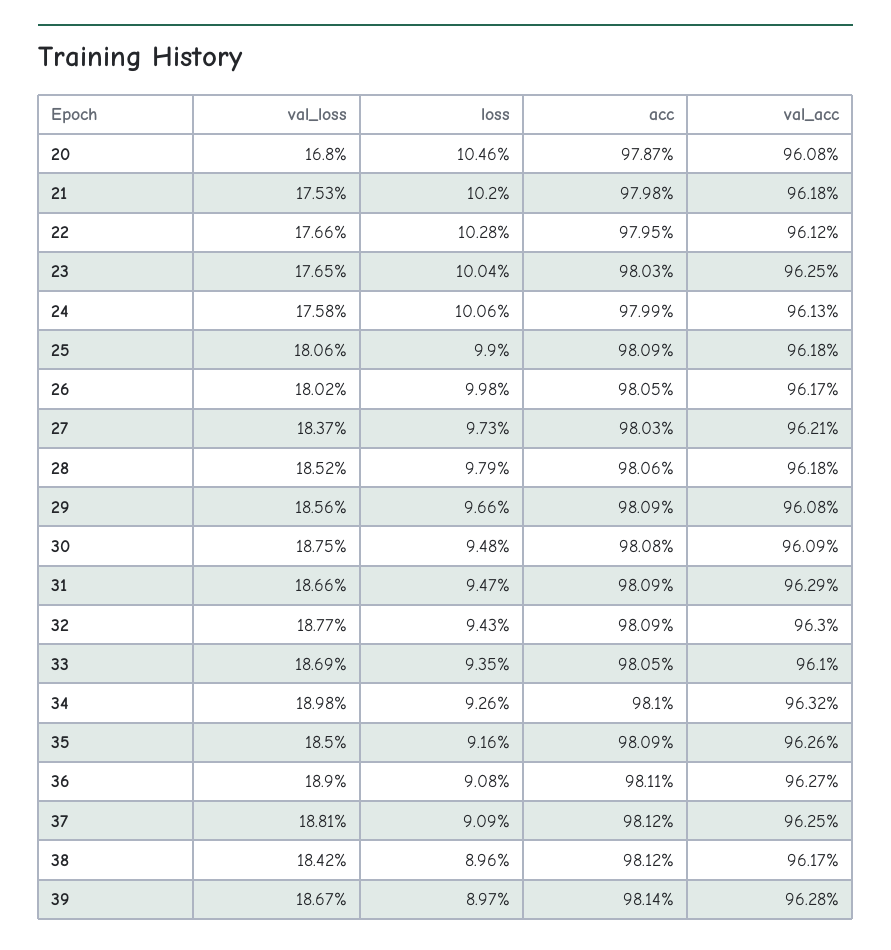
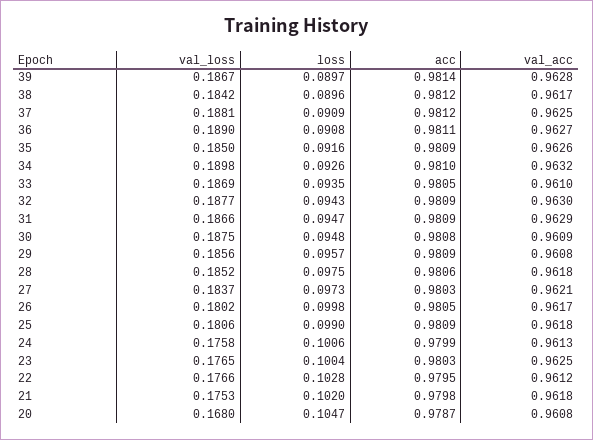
  {
    "val_loss": {
      "20": 0.168,
      "21": 0.1753,
      "22": 0.1766,
      "23": 0.1765,
      "24": 0.1758,
      "25": 0.1806,
      "26": 0.1802,
      "27": 0.1837,
      "28": 0.1852,
      "29": 0.1856,
      "30": 0.1875,
      "31": 0.1866,
      "32": 0.1877,
      "33": 0.1869,
      "34": 0.1898,
      "35": 0.185,
      "36": 0.189,
      "37": 0.1881,
      "38": 0.1842,
      "39": 0.1867
    },
    "loss": {
-     "20": 0.1046,
+     "20": 0.1047,
      "21": 0.102,
      "22": 0.1028,
      "23": 0.1004,
      "24": 0.1006,
      "25": 0.099,
      "26": 0.0998,
      "27": 0.0973,
-     "28": 0.0979,
+     "28": 0.0975,
-     "29": 0.0966,
+     "29": 0.0957,
      "30": 0.0948,
      "31": 0.0947,
      "32": 0.0943,
      "33": 0.0935,
      "34": 0.0926,
      "35": 0.0916,
      "36": 0.0908,
      "37": 0.0909,
      "38": 0.0896,
      "39": 0.0897
    },
    "acc": {
      "20": 0.9787,
      "21": 0.9798,
      "22": 0.9795,
      "23": 0.9803,
      "24": 0.9799,
      "25": 0.9809,
      "26": 0.9805,
      "27": 0.9803,
      "28": 0.9806,
      "29": 0.9809,
      "30": 0.9808,
      "31": 0.9809,
      "32": 0.9809,
      "33": 0.9805,
      "34": 0.981,
      "35": 0.9809,
      "36": 0.9811,
      "37": 0.9812,
      "38": 0.9812,
      "39": 0.9814
    },
    "val_acc": {
      "20": 0.9608,
      "21": 0.9618,
      "22": 0.9612,
      "23": 0.9625,
      "24": 0.9613,
      "25": 0.9618,
      "26": 0.9617,
      "27": 0.9621,
      "28": 0.9618,
      "29": 0.9608,
      "30": 0.9609,
      "31": 0.9629,
      "32": 0.963,
      "33": 0.961,
      "34": 0.9632,
      "35": 0.9626,
      "36": 0.9627,
      "37": 0.9625,
      "38": 0.9617,
      "39": 0.9628
    }
  }

